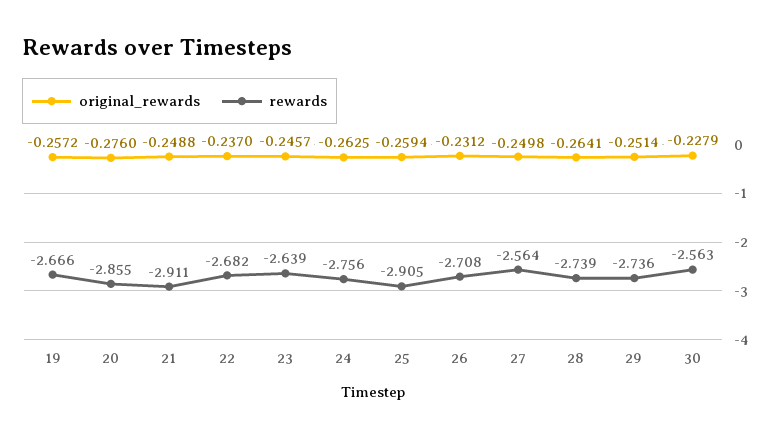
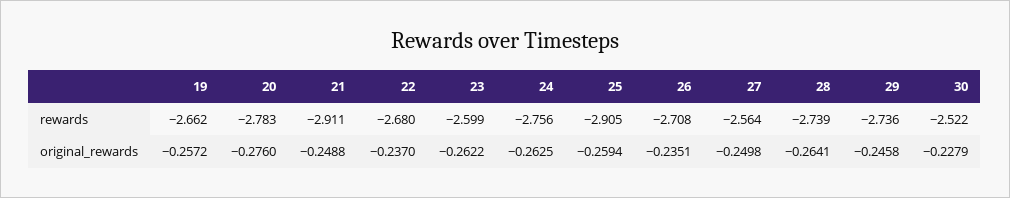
  {
    "original_rewards": {
      "19": -0.2572,
      "20": -0.276,
      "21": -0.2488,
      "22": -0.237,
-     "23": -0.2457,
+     "23": -0.2622,
      "24": -0.2625,
      "25": -0.2594,
-     "26": -0.2312,
+     "26": -0.2351,
      "27": -0.2498,
      "28": -0.2641,
-     "29": -0.2514,
+     "29": -0.2458,
      "30": -0.2279
    },
    "rewards": {
-     "19": -2.666,
+     "19": -2.662,
-     "20": -2.855,
+     "20": -2.783,
      "21": -2.911,
-     "22": -2.682,
+     "22": -2.68,
-     "23": -2.639,
+     "23": -2.599,
      "24": -2.756,
      "25": -2.905,
      "26": -2.708,
      "27": -2.564,
      "28": -2.739,
      "29": -2.736,
-     "30": -2.563
+     "30": -2.522
    }
  }

